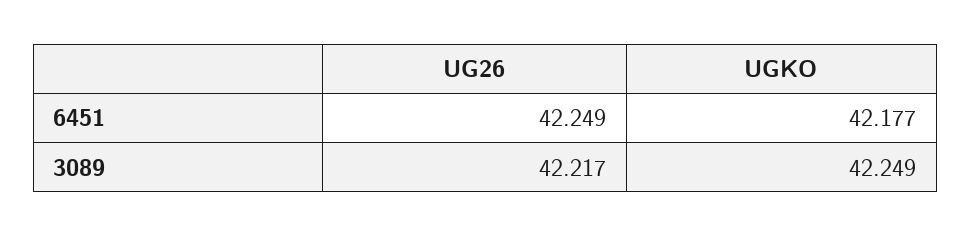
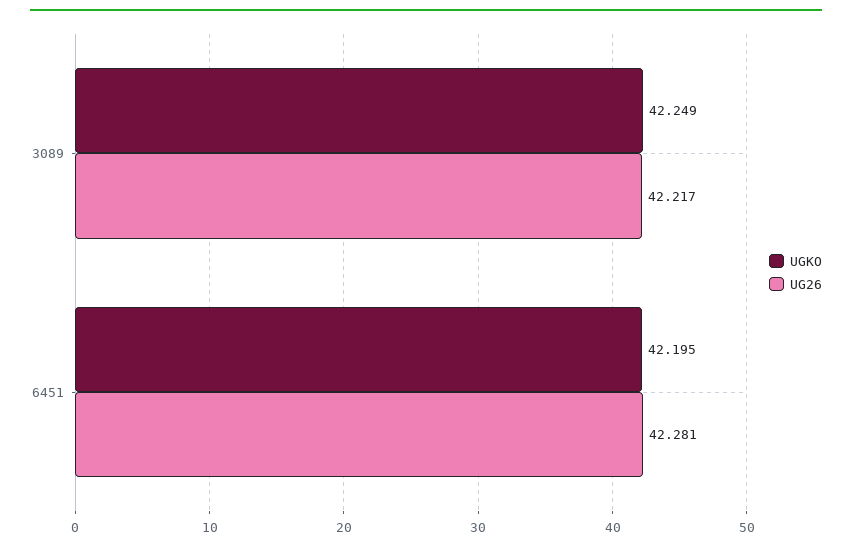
  {
    "UG26": {
-     "6451": 42.249,
+     "6451": 42.281,
      "3089": 42.217
    },
    "UGKO": {
-     "6451": 42.177,
+     "6451": 42.195,
      "3089": 42.249
    }
  }

